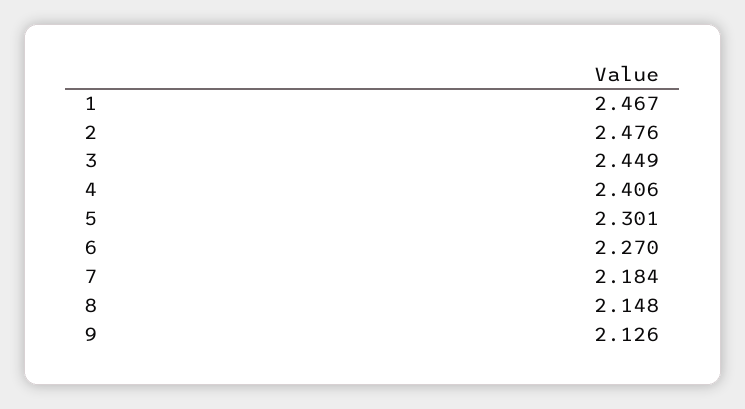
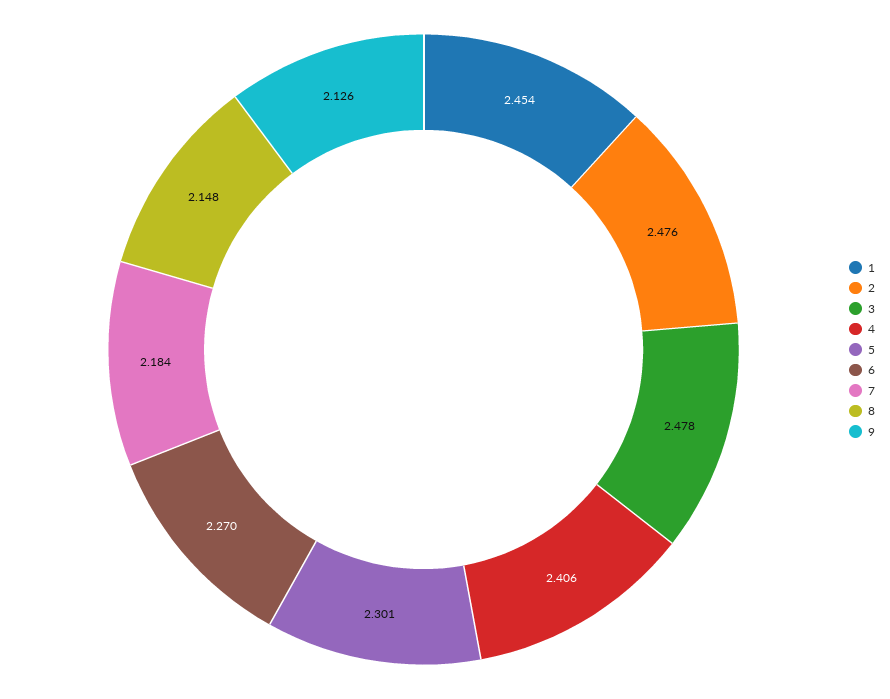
  {
-   "1": 2.467,
+   "1": 2.454,
    "2": 2.476,
-   "3": 2.449,
+   "3": 2.478,
    "4": 2.406,
    "5": 2.301,
    "6": 2.27,
    "7": 2.184,
    "8": 2.148,
    "9": 2.126
  }

